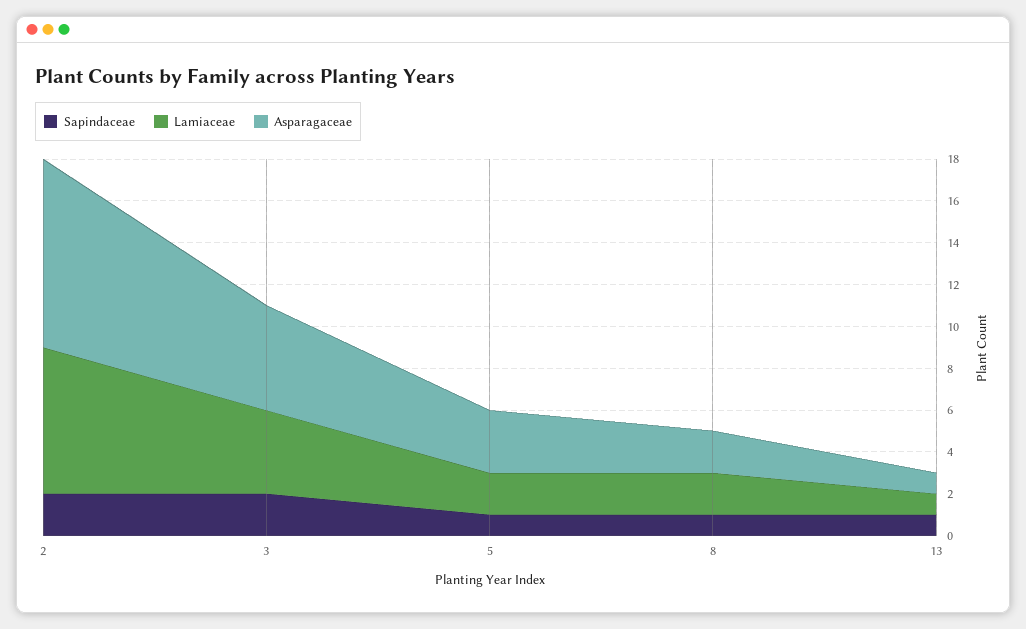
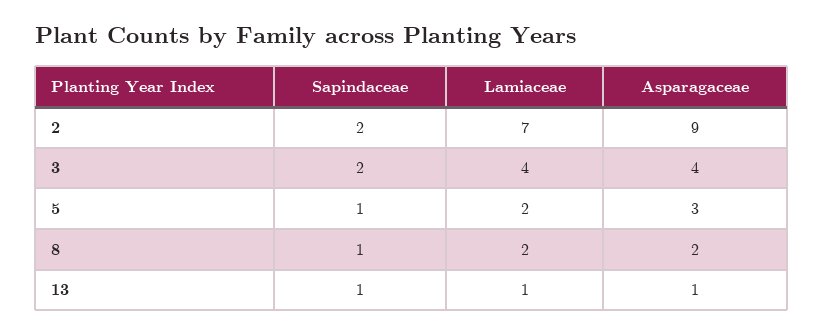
  {
    "Sapindaceae": {
      "2": 2,
      "3": 2,
      "5": 1,
      "8": 1,
      "13": 1
    },
    "Lamiaceae": {
      "2": 7,
      "3": 4,
      "5": 2,
      "8": 2,
      "13": 1
    },
    "Asparagaceae": {
      "2": 9,
-     "3": 5,
+     "3": 4,
      "5": 3,
      "8": 2,
      "13": 1
    }
  }

